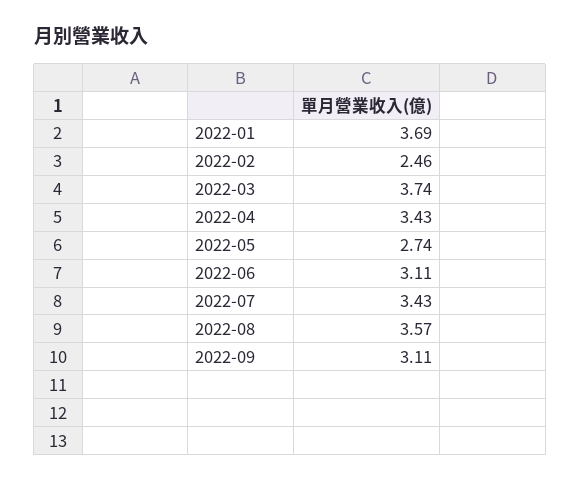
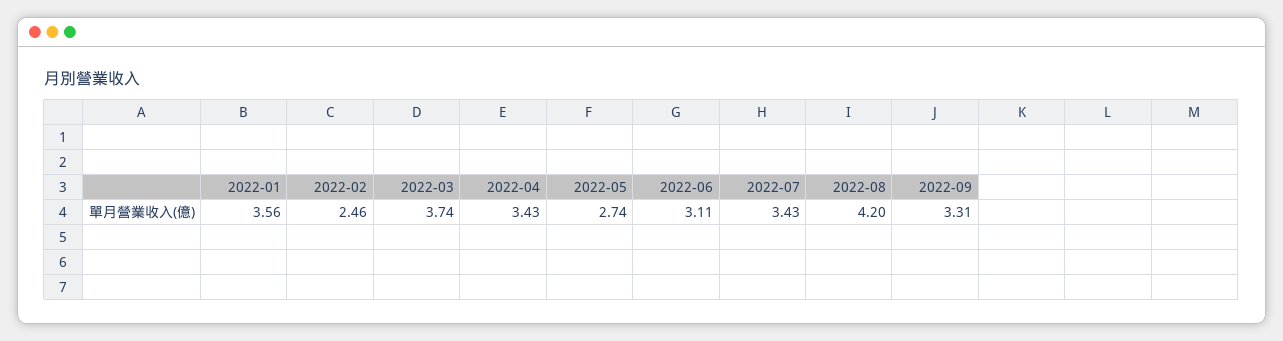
  {
-   "2022-01": 3.69,
+   "2022-01": 3.56,
    "2022-02": 2.46,
    "2022-03": 3.74,
    "2022-04": 3.43,
    "2022-05": 2.74,
    "2022-06": 3.11,
    "2022-07": 3.43,
-   "2022-08": 3.57,
+   "2022-08": 4.2,
-   "2022-09": 3.11
+   "2022-09": 3.31
  }

